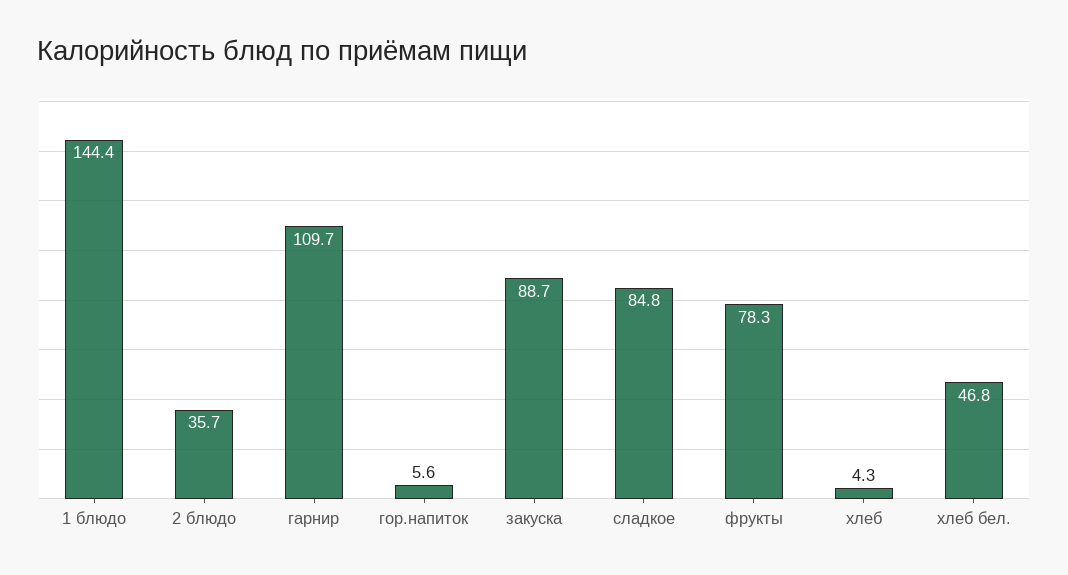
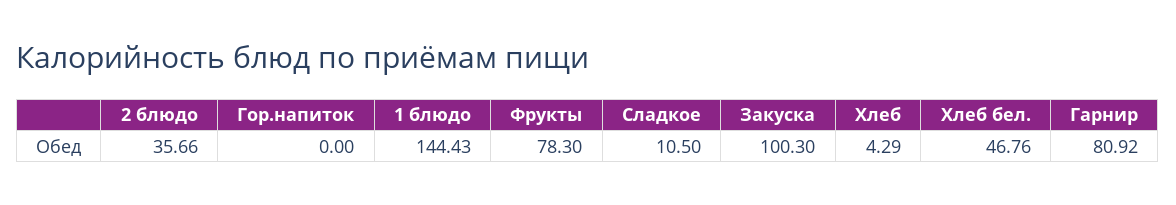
  {
    "1 блюдо": 144.43,
    "2 блюдо": 35.66,
-   "гарнир": 109.7,
+   "гарнир": 80.92,
-   "гор.напиток": 5.6,
+   "гор.напиток": 0,
-   "закуска": 88.7,
+   "закуска": 100.3,
-   "сладкое": 84.8,
+   "сладкое": 10.5,
    "фрукты": 78.3,
    "хлеб": 4.29,
    "хлеб бел.": 46.76
  }

